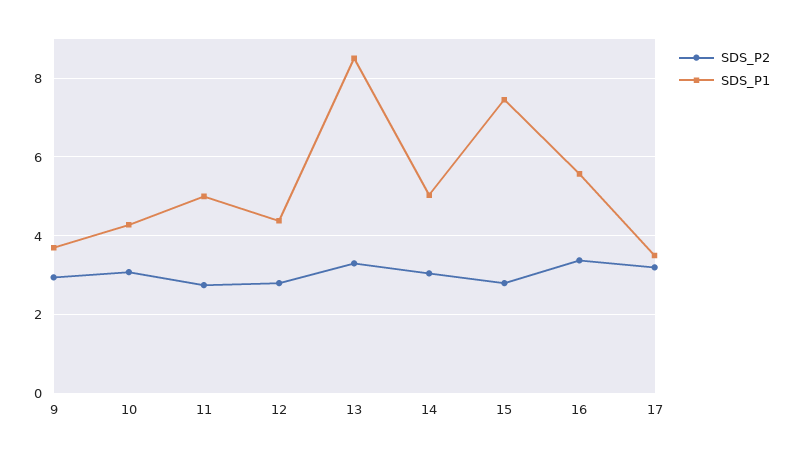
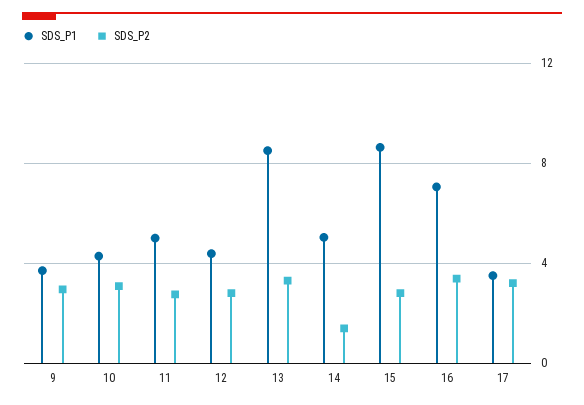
  {
    "SDS_P2": {
      "9": 3,
      "10": 3,
      "11": 2.8,
      "12": 2.8,
      "13": 3.4,
-     "14": 3,
+     "14": 1.5,
      "15": 2.8,
      "16": 3.4,
      "17": 3.2
    },
    "SDS_P1": {
      "9": 3.8,
      "10": 4.2,
      "11": 5,
      "12": 4.4,
      "13": 8.6,
      "14": 5,
-     "15": 7.4,
+     "15": 8.5,
-     "16": 5.6,
+     "16": 7,
      "17": 3.6
    }
  }

